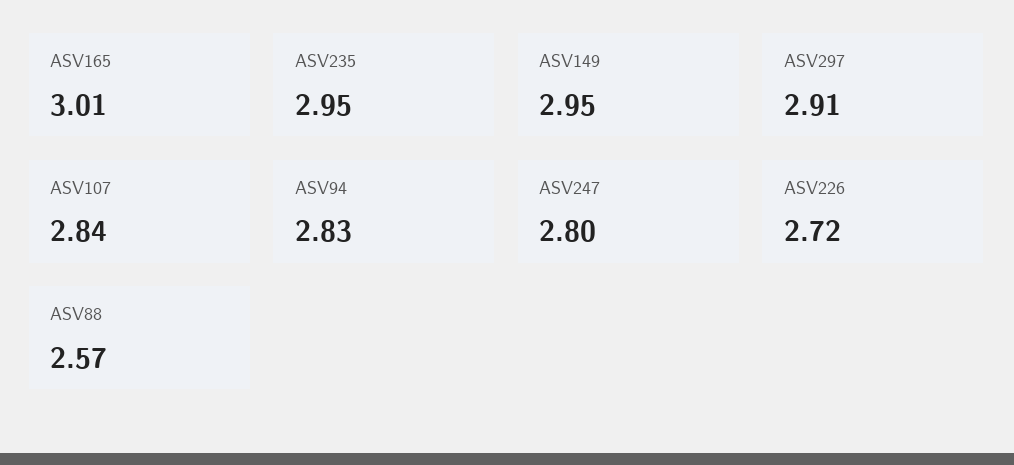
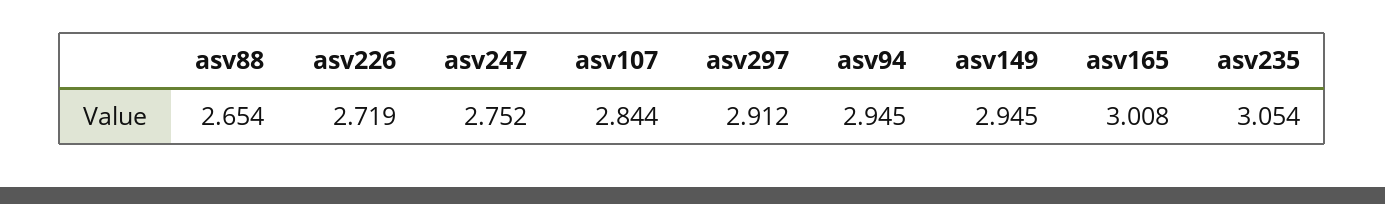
  {
    "ASV165": 3.008,
-   "ASV235": 2.95,
+   "ASV235": 3.054,
    "ASV149": 2.945,
    "ASV297": 2.912,
    "ASV107": 2.844,
-   "ASV94": 2.83,
+   "ASV94": 2.945,
-   "ASV247": 2.8,
+   "ASV247": 2.752,
    "ASV226": 2.719,
-   "ASV88": 2.57
+   "ASV88": 2.654
  }

